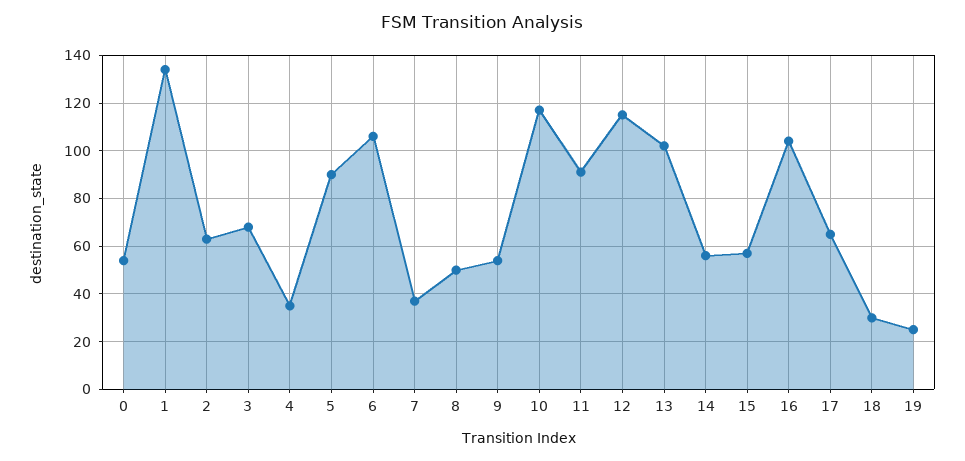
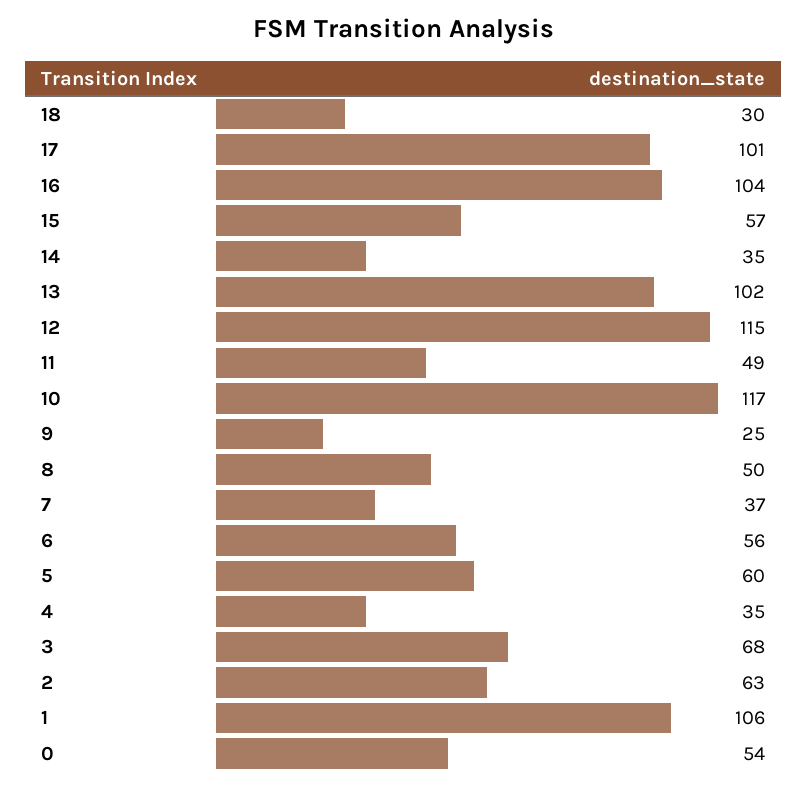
  {
    "0": 54,
-   "1": 135,
+   "1": 106,
    "2": 63,
    "3": 68,
    "4": 35,
-   "5": 90,
+   "5": 60,
-   "6": 105,
+   "6": 56,
    "7": 37,
    "8": 50,
-   "9": 55,
+   "9": 25,
    "10": 117,
-   "11": 90,
+   "11": 49,
    "12": 115,
    "13": 102,
-   "14": 55,
+   "14": 35,
    "15": 57,
    "16": 104,
-   "17": 65,
+   "17": 101,
-   "18": 30,
+   "18": 30
-   "19": 25
  }

